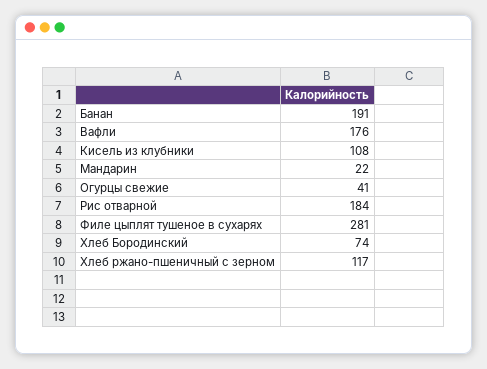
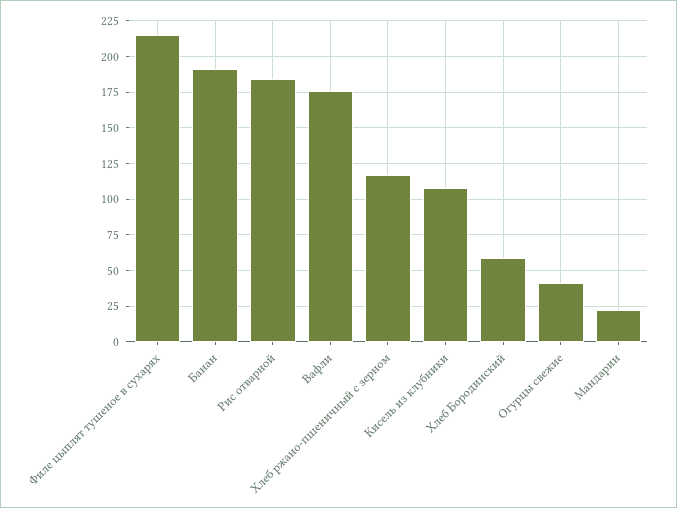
  {
    "Банан": 191,
    "Вафли": 176,
    "Кисель из клубники": 108,
    "Мандарин": 22,
    "Огурцы свежие": 41,
    "Рис отварной": 184,
-   "Филе цыплят тушеное в сухарях": 281,
+   "Филе цыплят тушеное в сухарях": 215,
-   "Хлеб Бородинский": 74,
+   "Хлеб Бородинский": 60,
    "Хлеб ржано-пшеничный с зерном": 117
  }

